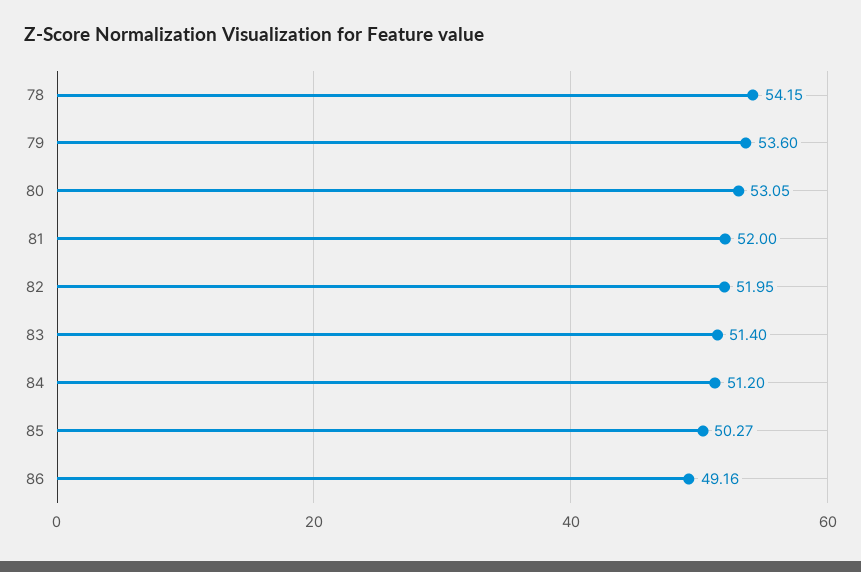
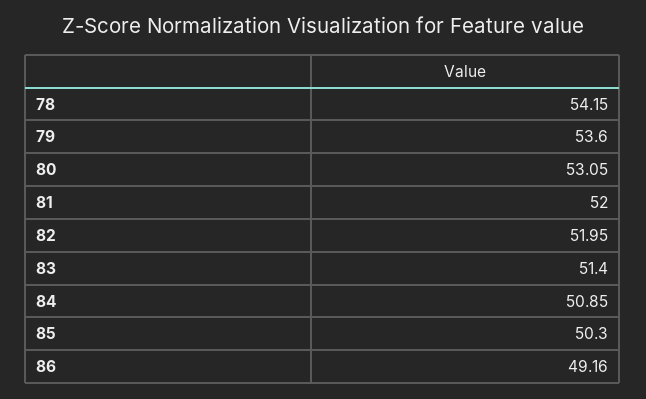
  {
    "78": 54.15,
    "79": 53.6,
    "80": 53.05,
    "81": 52,
    "82": 51.95,
    "83": 51.4,
-   "84": 51.2,
+   "84": 50.85,
-   "85": 50.27,
+   "85": 50.3,
    "86": 49.16
  }

